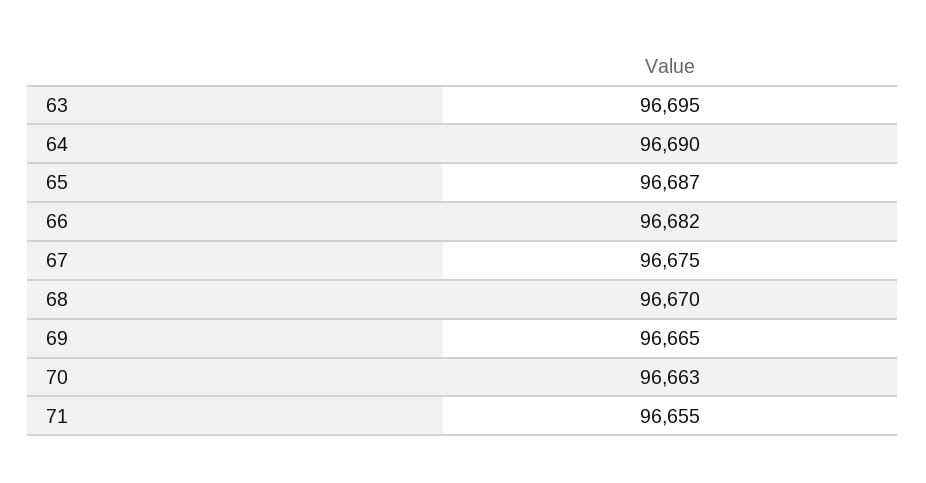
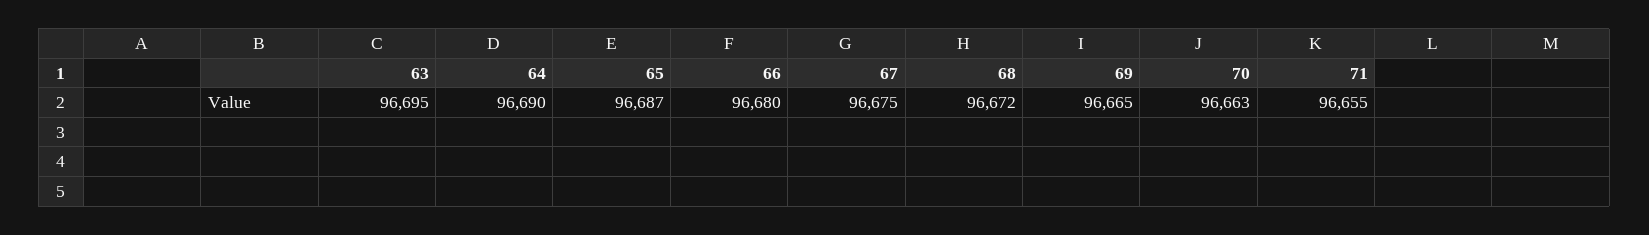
  {
    "63": 96695,
    "64": 96690,
    "65": 96687,
-   "66": 96682,
+   "66": 96680,
    "67": 96675,
-   "68": 96670,
+   "68": 96672,
    "69": 96665,
    "70": 96663,
    "71": 96655
  }

